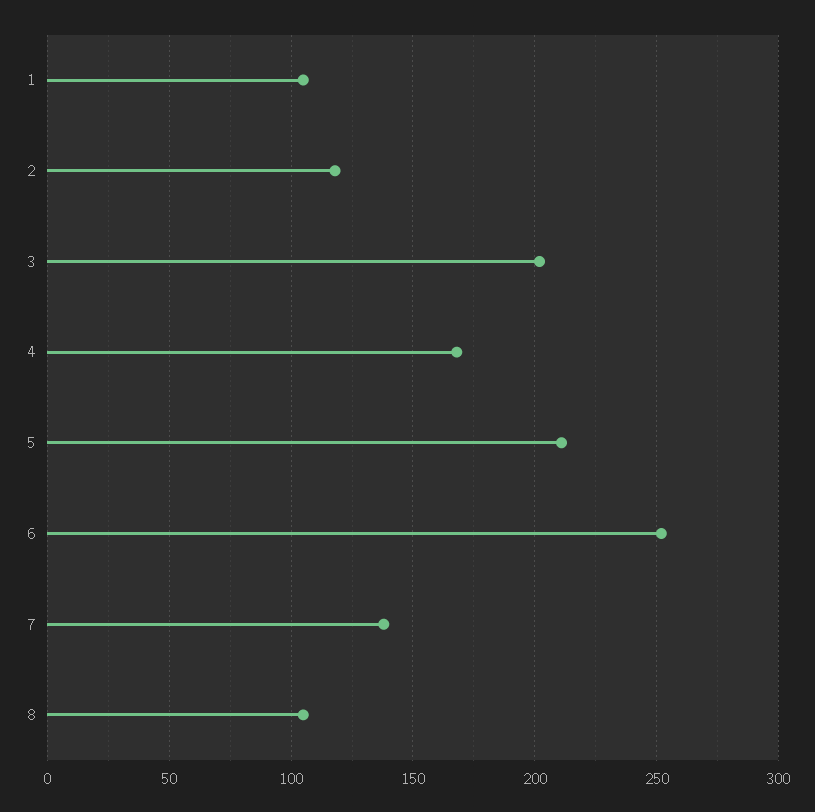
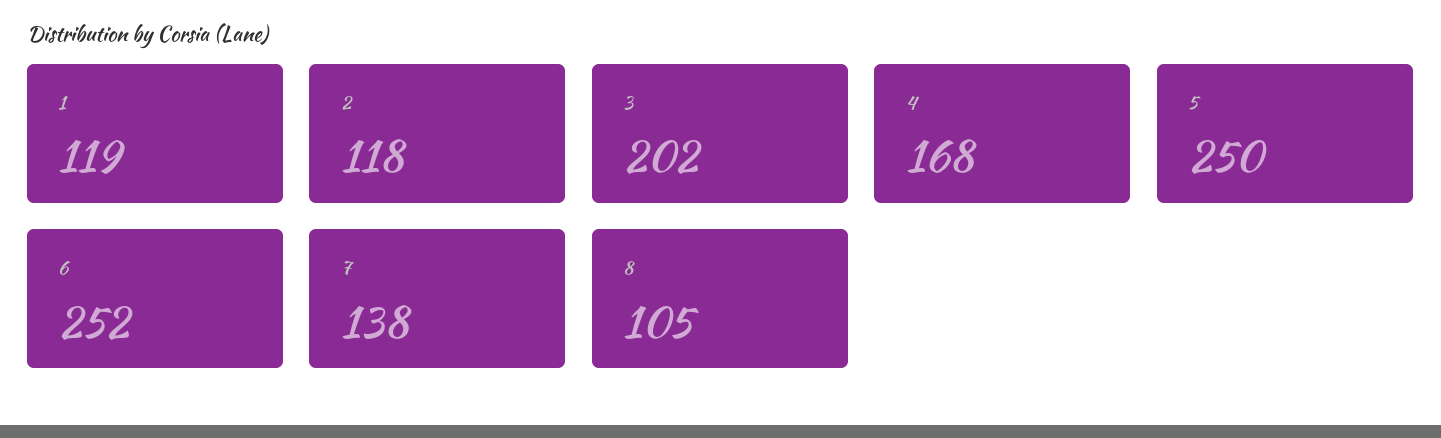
  {
-   "1": 105,
+   "1": 119,
    "2": 118,
    "3": 202,
    "4": 168,
-   "5": 210,
+   "5": 250,
    "6": 252,
    "7": 138,
    "8": 105
  }

